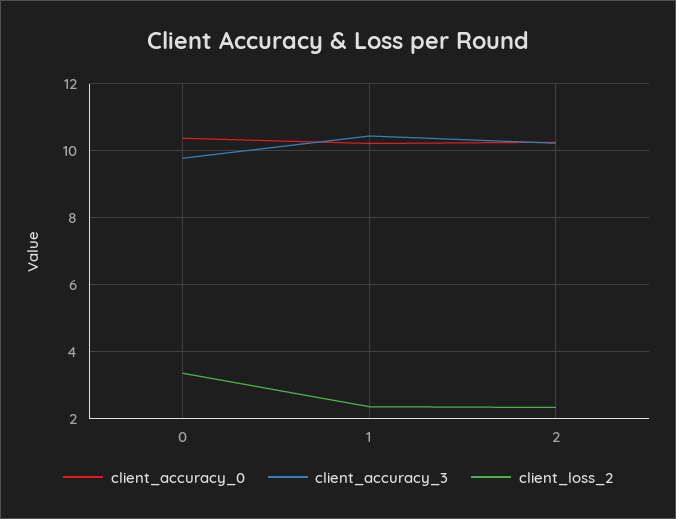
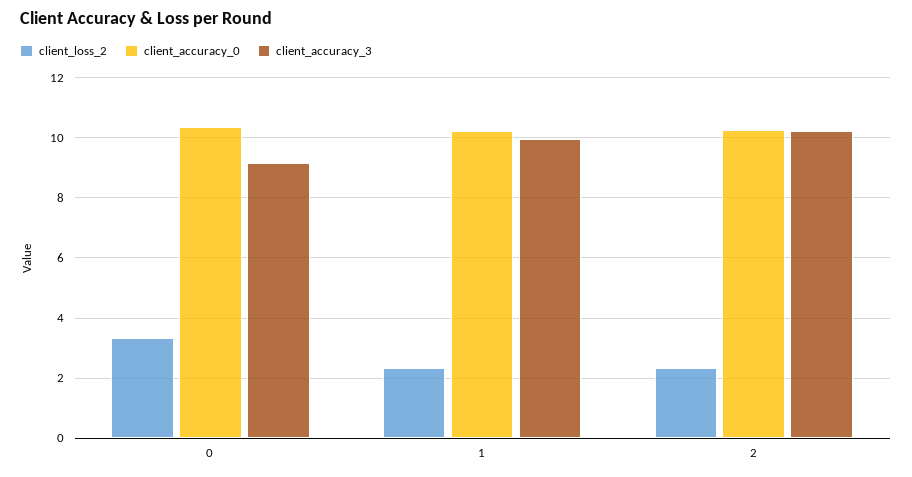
  {
    "client_accuracy_0": {
      "0": 10.4,
      "1": 10.2,
      "2": 10.2
    },
    "client_accuracy_3": {
-     "0": 9.8,
+     "0": 9.2,
-     "1": 10.4,
+     "1": 10,
      "2": 10.2
    },
    "client_loss_2": {
      "0": 3.4,
      "1": 2.4,
      "2": 2.4
    }
  }

